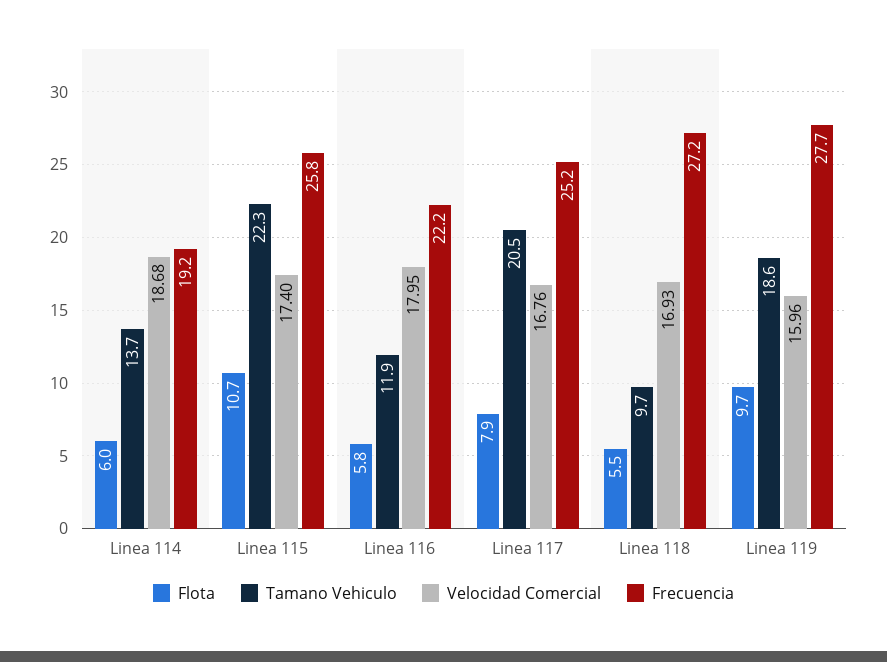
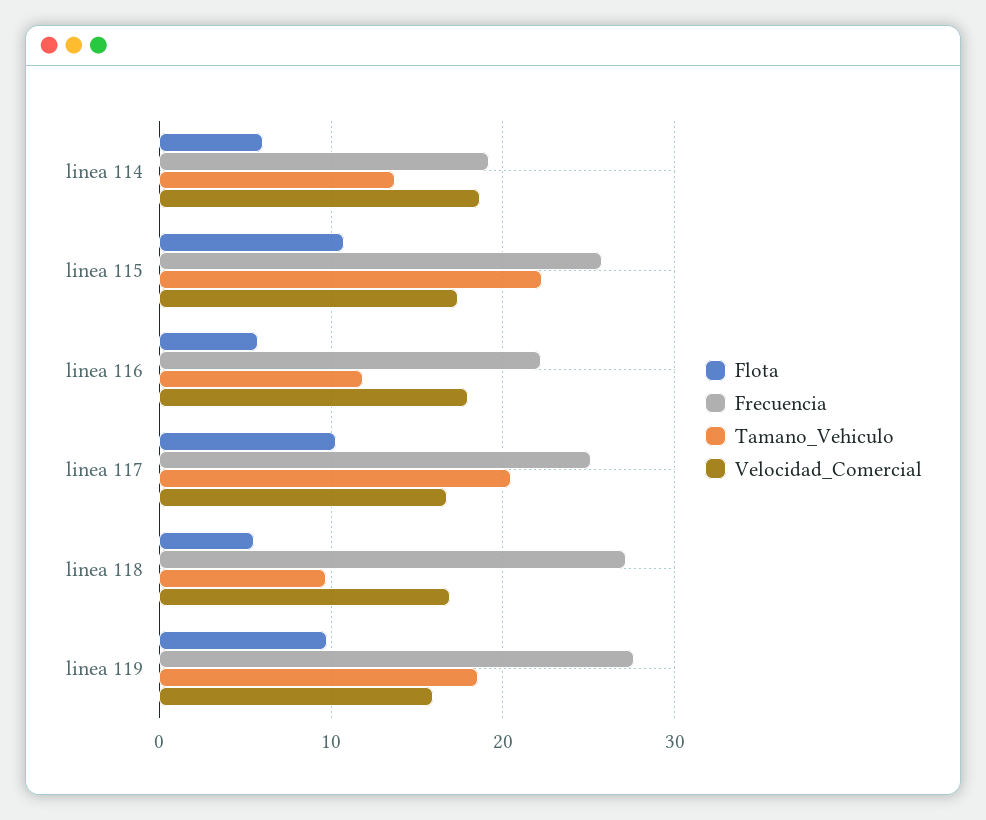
  {
    "Flota": {
      "Linea 114": 6,
      "Linea 115": 10.7,
      "Linea 116": 5.8,
-     "Linea 117": 7.9,
+     "Linea 117": 10,
      "Linea 118": 5.5,
      "Linea 119": 9.7
    },
    "Tamano Vehiculo": {
      "Linea 114": 13.7,
      "Linea 115": 22.3,
      "Linea 116": 11.9,
      "Linea 117": 20.5,
      "Linea 118": 9.7,
      "Linea 119": 18.6
    },
    "Velocidad Comercial": {
      "Linea 114": 18.68,
      "Linea 115": 17.4,
      "Linea 116": 17.95,
      "Linea 117": 16.76,
      "Linea 118": 16.93,
      "Linea 119": 15.96
    },
    "Frecuencia": {
      "Linea 114": 19.2,
      "Linea 115": 25.8,
      "Linea 116": 22.2,
      "Linea 117": 25.2,
      "Linea 118": 27.2,
      "Linea 119": 27.7
    }
  }

